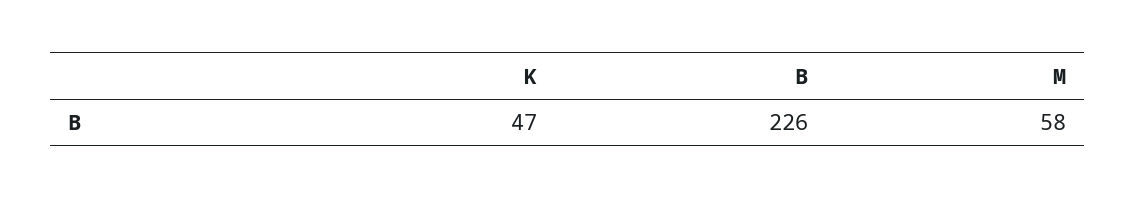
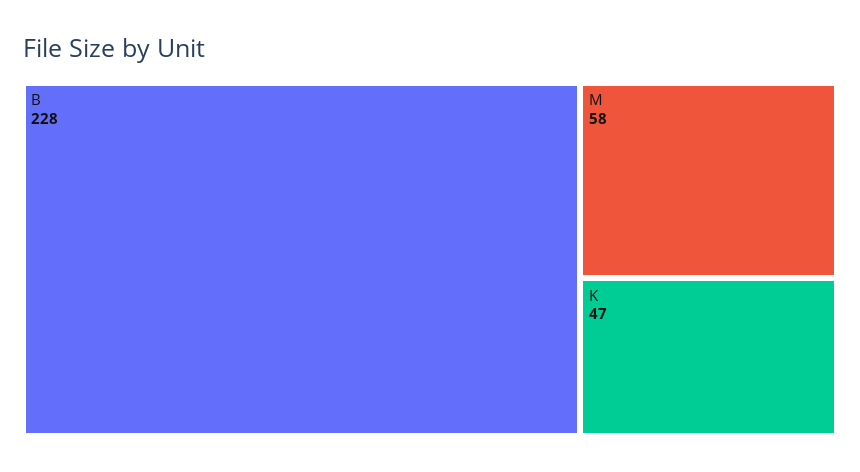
  {
    "K": 47,
-   "B": 226,
+   "B": 228,
    "M": 58
  }

